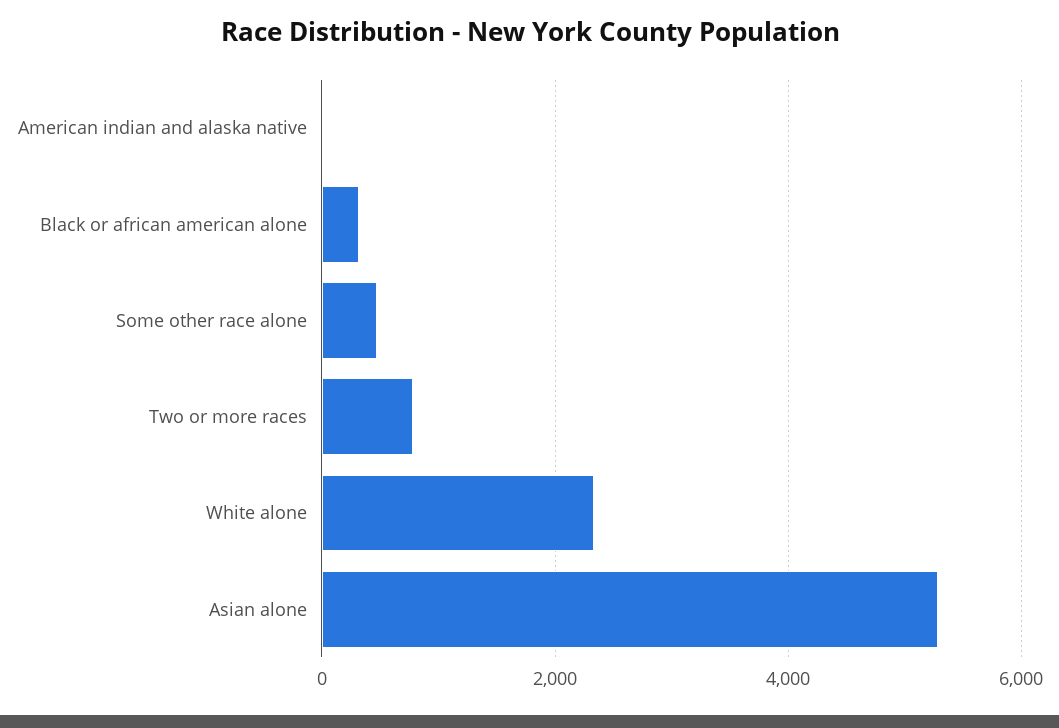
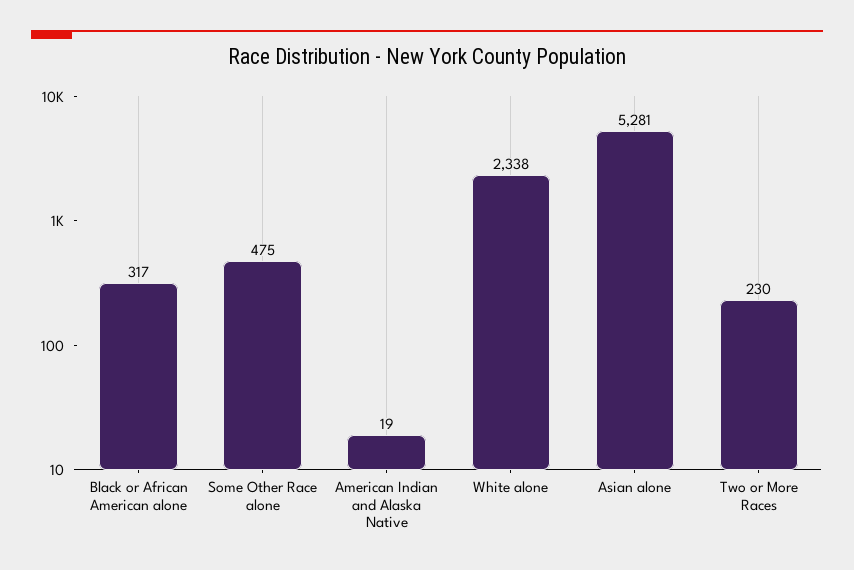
  {
    "American indian and alaska native": 19,
    "Black or african american alone": 317,
    "Some other race alone": 475,
-   "Two or more races": 800,
+   "Two or more races": 230,
    "White alone": 2338,
    "Asian alone": 5281
  }

